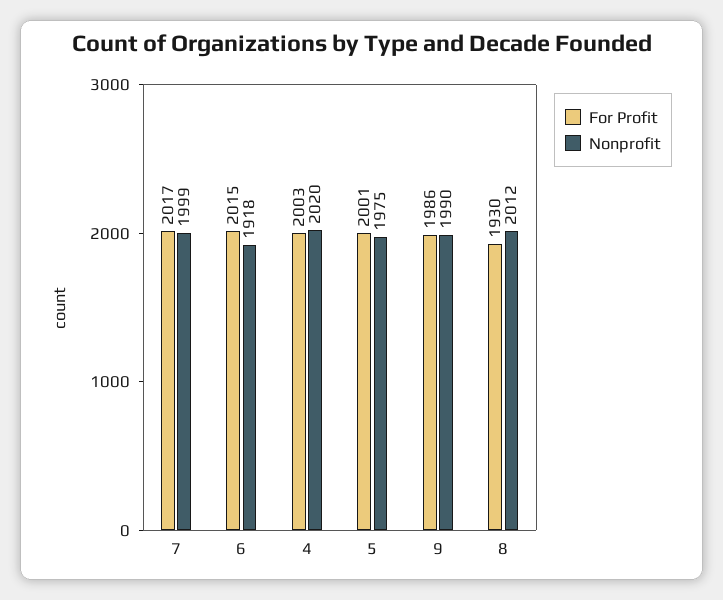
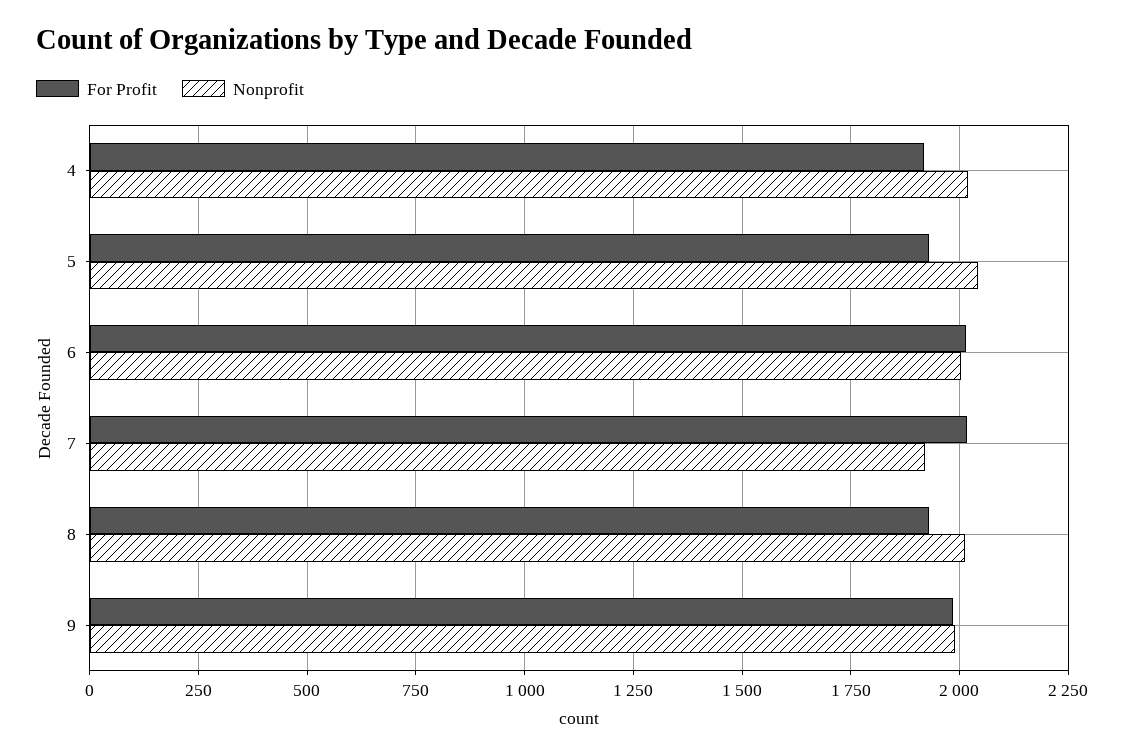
  {
    "For Profit": {
      "7": 2017,
      "6": 2015,
-     "4": 2003,
+     "4": 1925,
-     "5": 2001,
+     "5": 1925,
      "9": 1986,
      "8": 1930
    },
    "Nonprofit": {
-     "7": 1999,
+     "7": 1925,
-     "6": 1918,
+     "6": 2000,
      "4": 2020,
-     "5": 1975,
+     "5": 2050,
      "9": 1990,
      "8": 2012
    }
  }

